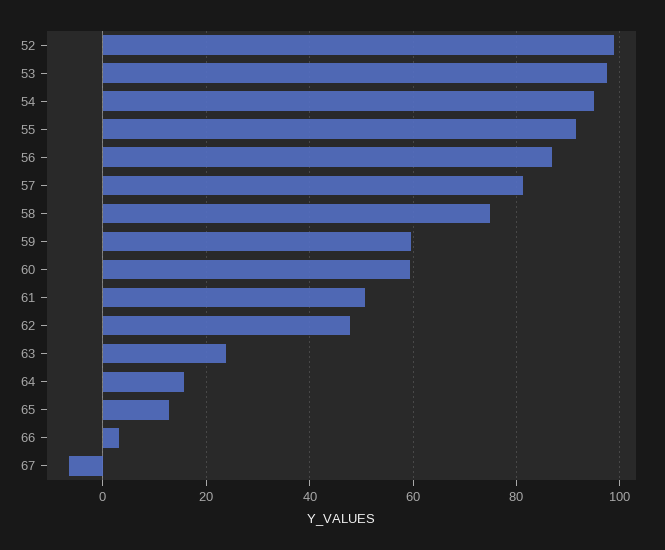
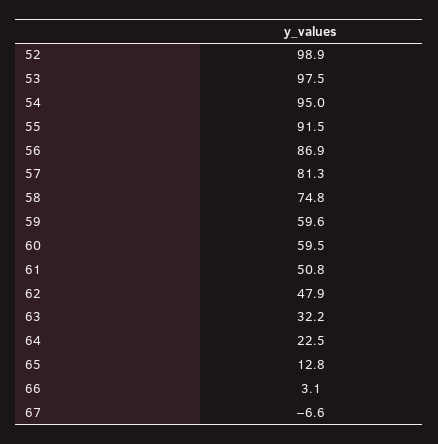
  {
    "52": 98.9,
    "53": 97.5,
    "54": 95,
    "55": 91.5,
    "56": 86.9,
    "57": 81.3,
    "58": 74.8,
    "59": 59.6,
    "60": 59.5,
    "61": 50.8,
    "62": 47.9,
-   "63": 24,
+   "63": 32.2,
-   "64": 16,
+   "64": 22.5,
    "65": 12.8,
    "66": 3.1,
    "67": -6.6
  }

